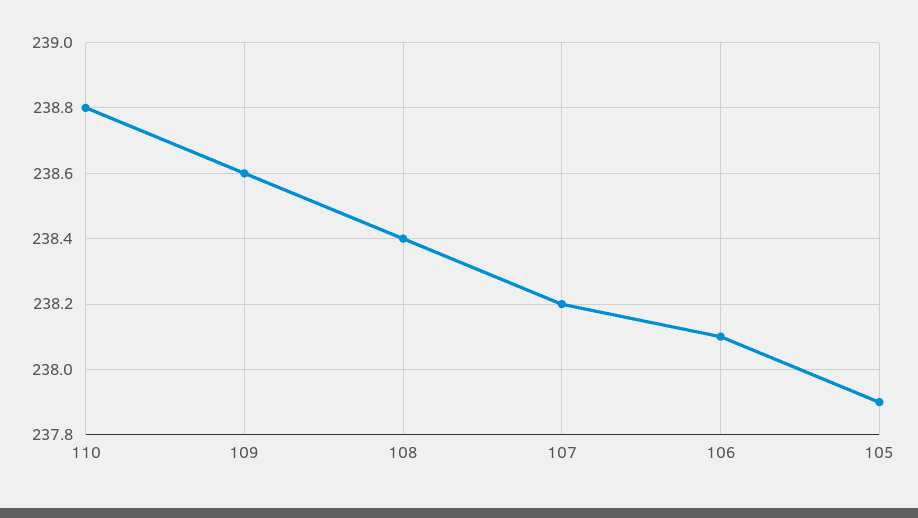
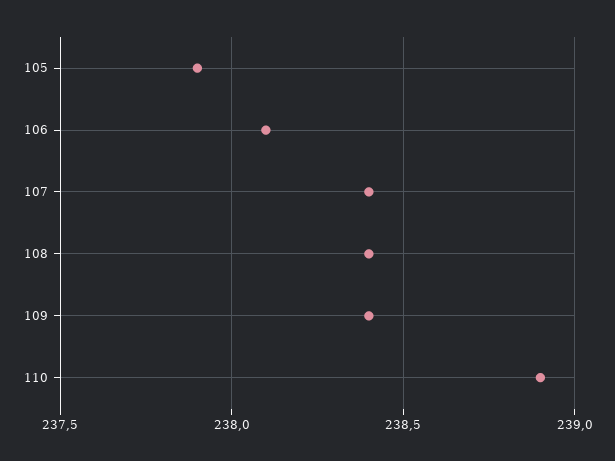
  {
-   "110": 238.8,
+   "110": 238.9,
-   "109": 238.6,
+   "109": 238.4,
    "108": 238.4,
-   "107": 238.2,
+   "107": 238.4,
    "106": 238.1,
    "105": 237.9
  }

